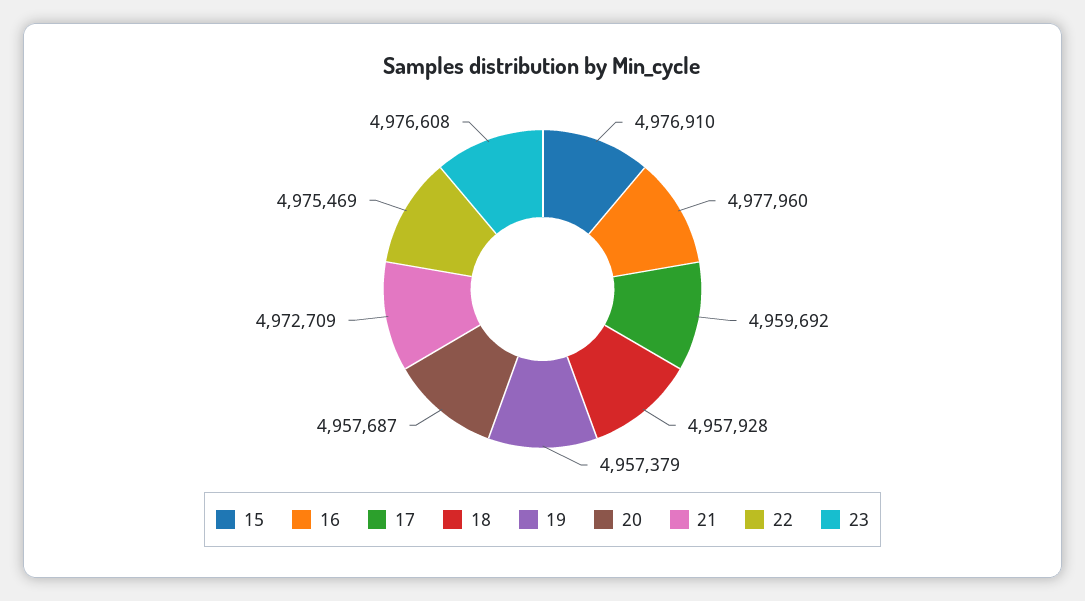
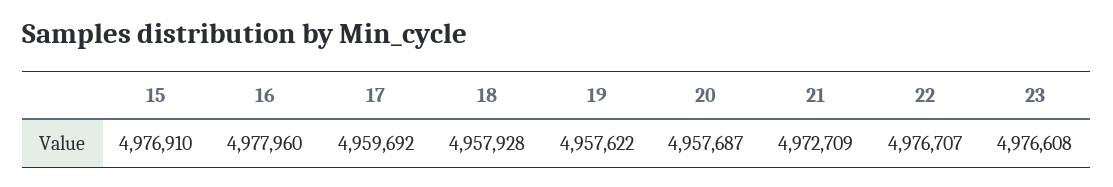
  {
    "15": 4976910,
    "16": 4977960,
    "17": 4959692,
    "18": 4957928,
-   "19": 4957379,
+   "19": 4957622,
    "20": 4957687,
    "21": 4972709,
-   "22": 4975469,
+   "22": 4976707,
    "23": 4976608
  }

